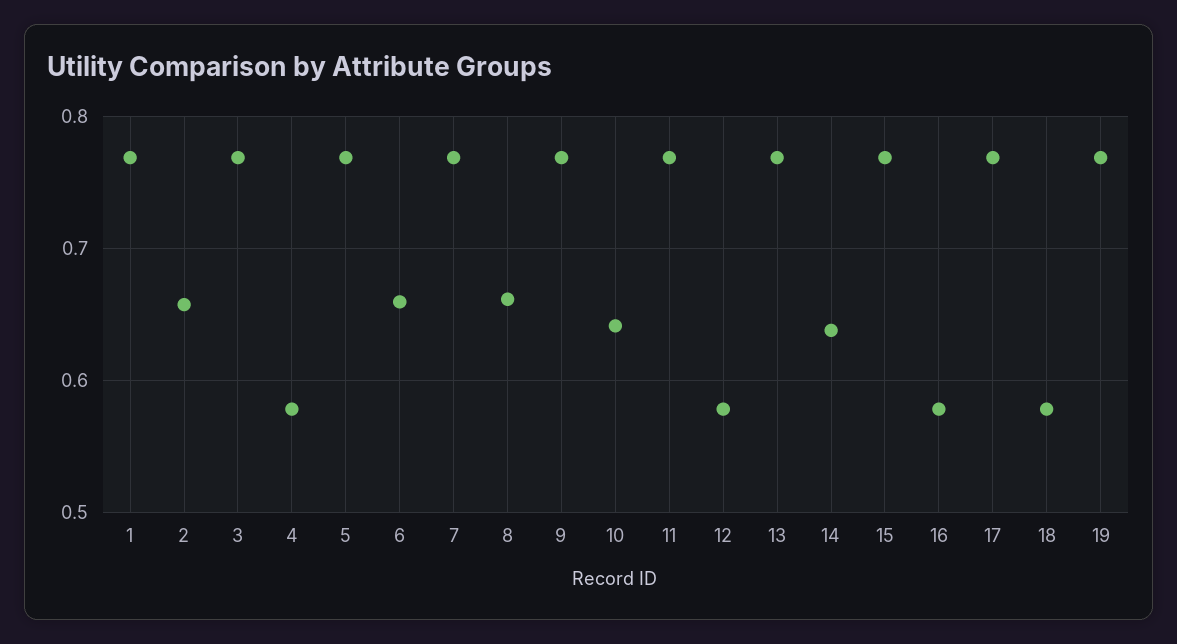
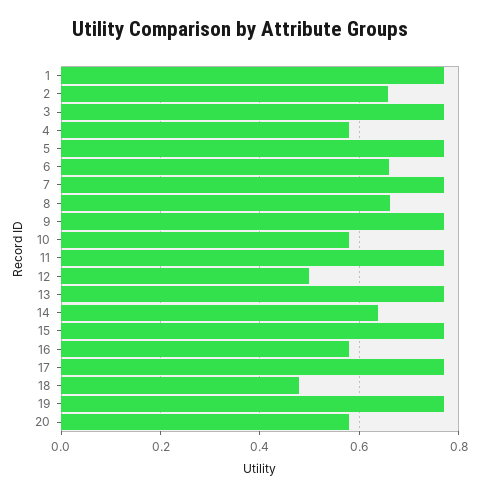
  {
    "1": 0.77,
    "2": 0.66,
    "3": 0.77,
    "4": 0.58,
    "5": 0.77,
    "6": 0.66,
    "7": 0.77,
    "8": 0.66,
    "9": 0.77,
-   "10": 0.64,
+   "10": 0.58,
    "11": 0.77,
-   "12": 0.58,
+   "12": 0.5,
    "13": 0.77,
    "14": 0.64,
    "15": 0.77,
    "16": 0.58,
    "17": 0.77,
-   "18": 0.58,
+   "18": 0.48,
-   "19": 0.77
+   "19": 0.77,
+   "20": 0.58
  }

